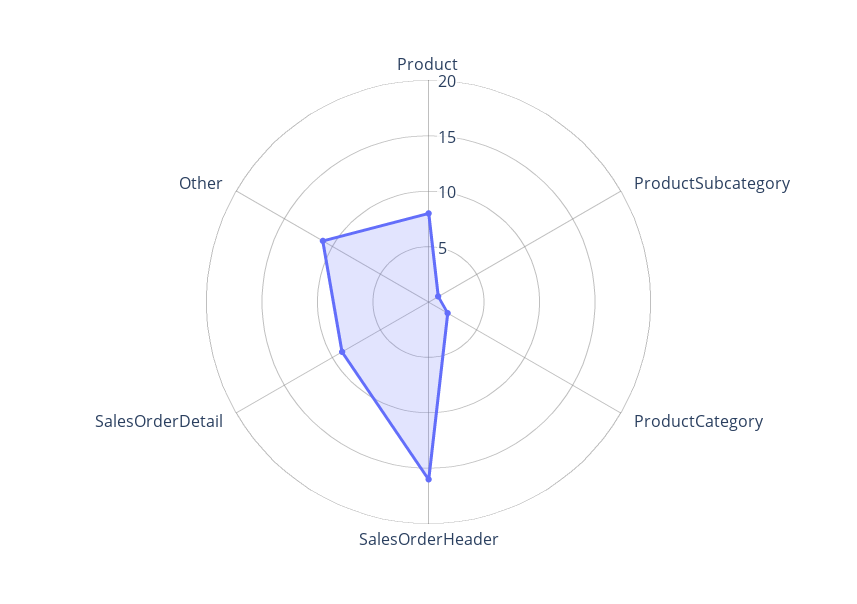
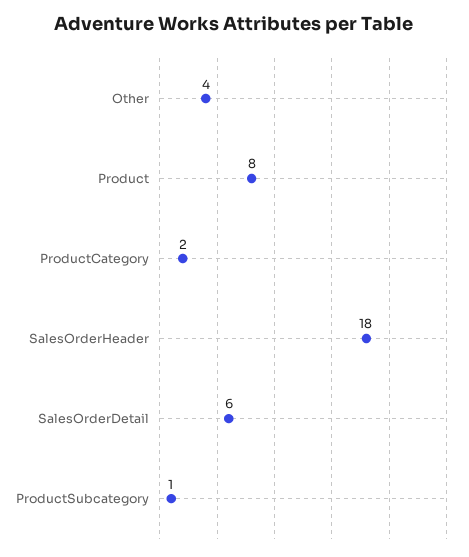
  {
    "Product": 8,
    "ProductSubcategory": 1,
    "ProductCategory": 2,
-   "SalesOrderHeader": 16,
+   "SalesOrderHeader": 18,
-   "SalesOrderDetail": 9,
+   "SalesOrderDetail": 6,
-   "Other": 11
+   "Other": 4
  }

